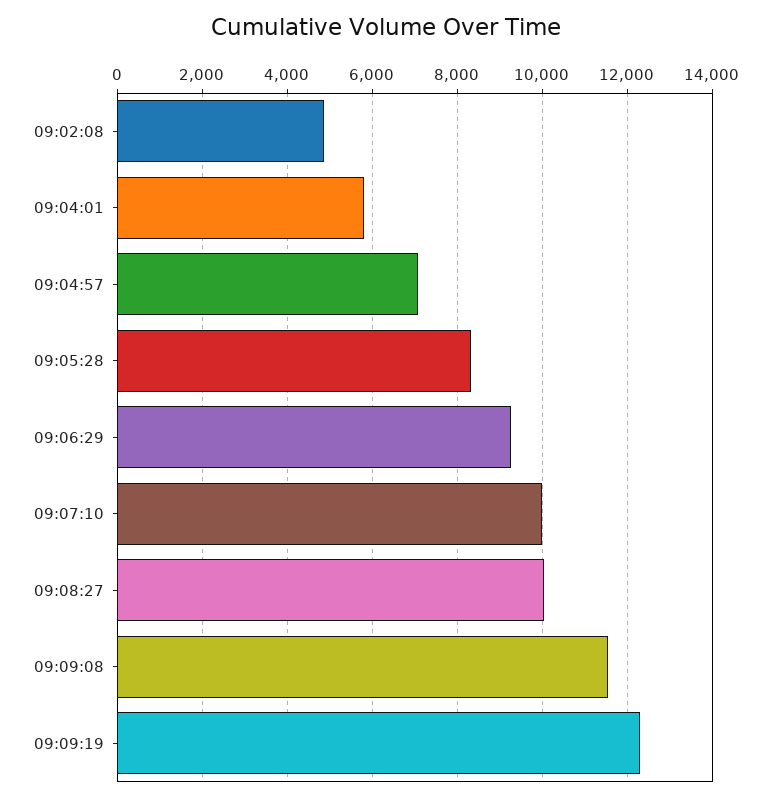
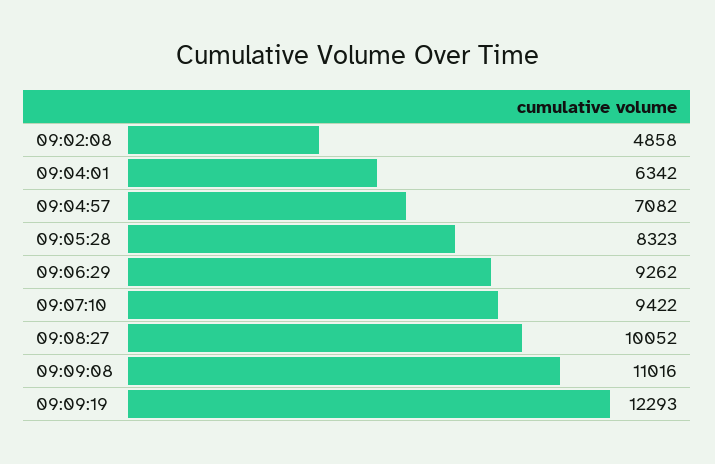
  {
    "09:02:08": 4858,
-   "09:04:01": 5800,
+   "09:04:01": 6342,
    "09:04:57": 7082,
    "09:05:28": 8323,
    "09:06:29": 9262,
-   "09:07:10": 10000,
+   "09:07:10": 9422,
    "09:08:27": 10052,
-   "09:09:08": 11600,
+   "09:09:08": 11016,
    "09:09:19": 12293
  }

